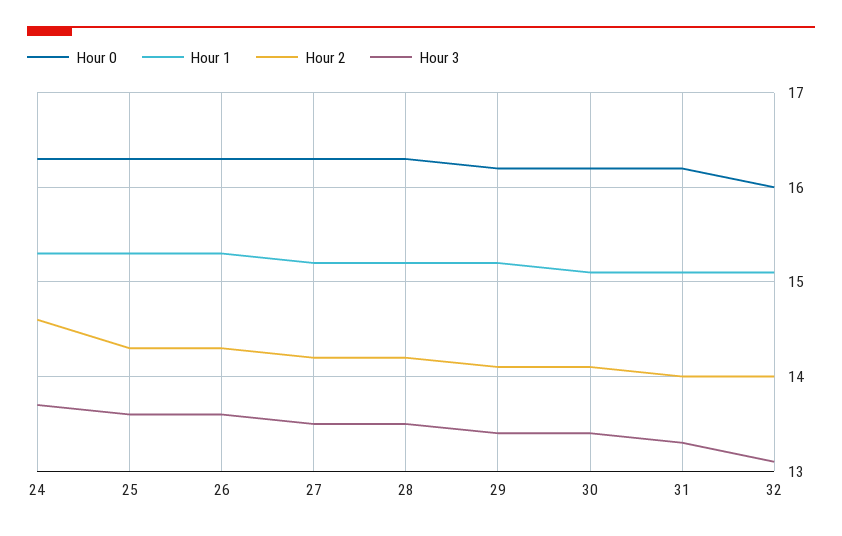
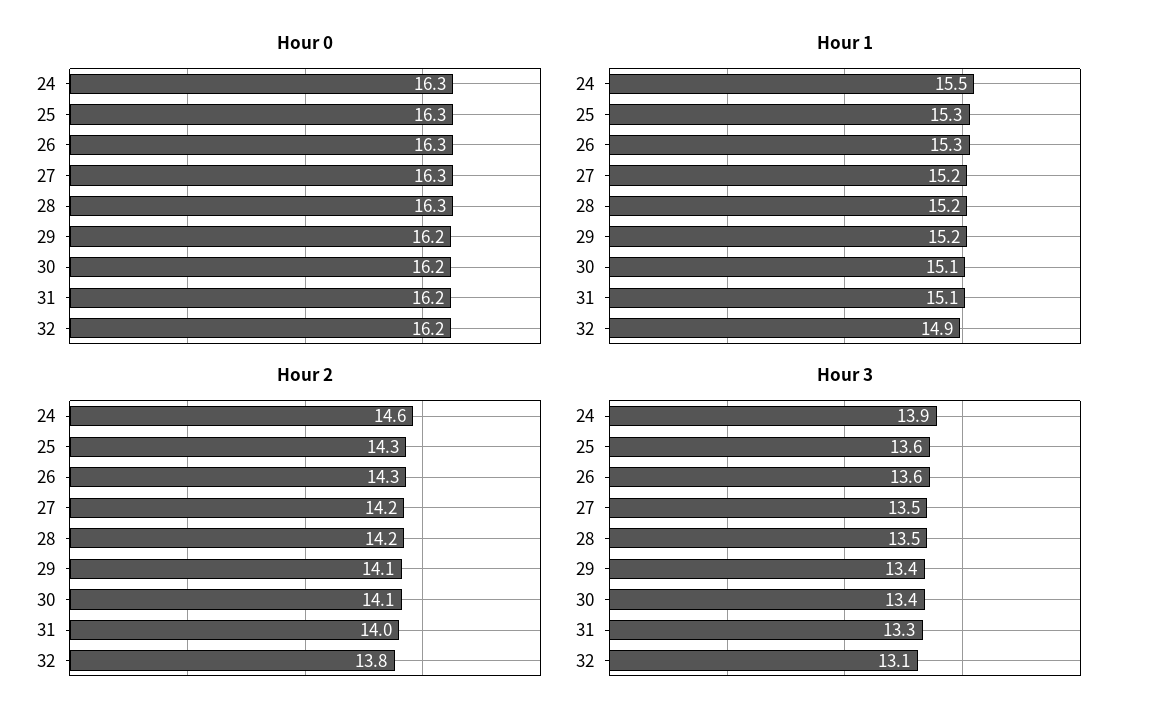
  {
    "Hour 0": {
      "24": 16.3,
      "25": 16.3,
      "26": 16.3,
      "27": 16.3,
      "28": 16.3,
      "29": 16.2,
      "30": 16.2,
      "31": 16.2,
-     "32": 16
+     "32": 16.2
    },
    "Hour 1": {
-     "24": 15.3,
+     "24": 15.5,
      "25": 15.3,
      "26": 15.3,
      "27": 15.2,
      "28": 15.2,
      "29": 15.2,
      "30": 15.1,
      "31": 15.1,
-     "32": 15.1
+     "32": 14.9
    },
    "Hour 2": {
      "24": 14.6,
      "25": 14.3,
      "26": 14.3,
      "27": 14.2,
      "28": 14.2,
      "29": 14.1,
      "30": 14.1,
      "31": 14,
-     "32": 14
+     "32": 13.8
    },
    "Hour 3": {
-     "24": 13.7,
+     "24": 13.9,
      "25": 13.6,
      "26": 13.6,
      "27": 13.5,
      "28": 13.5,
      "29": 13.4,
      "30": 13.4,
      "31": 13.3,
      "32": 13.1
    }
  }

